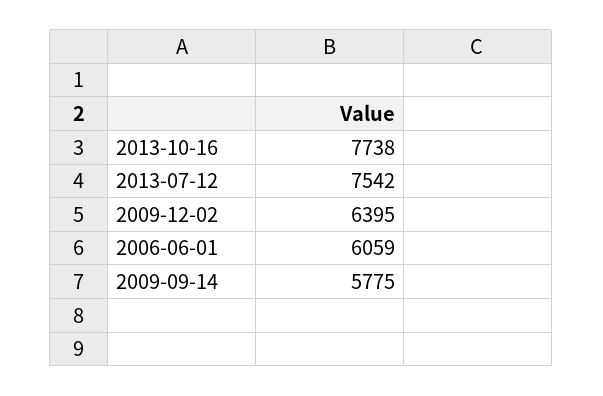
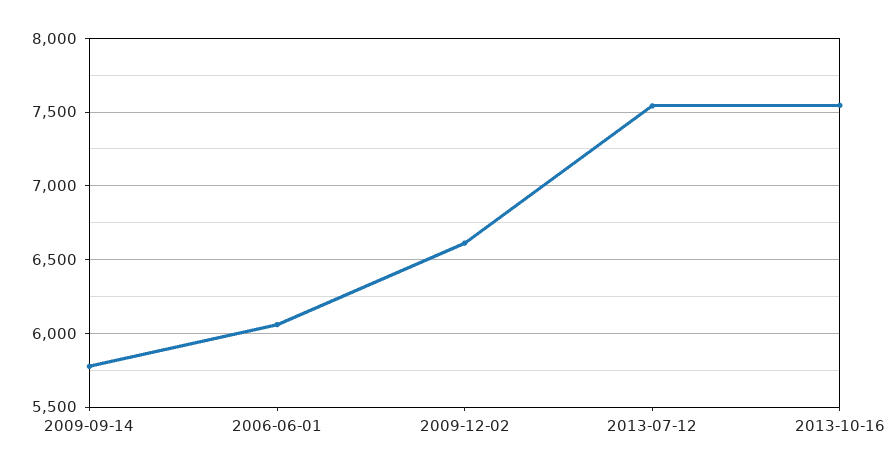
  {
-   "2013-10-16": 7738,
+   "2013-10-16": 7550,
    "2013-07-12": 7542,
-   "2009-12-02": 6395,
+   "2009-12-02": 6600,
    "2006-06-01": 6059,
    "2009-09-14": 5775
  }

